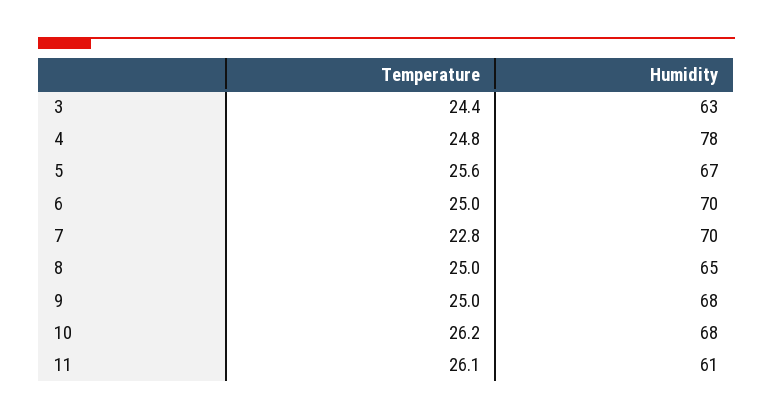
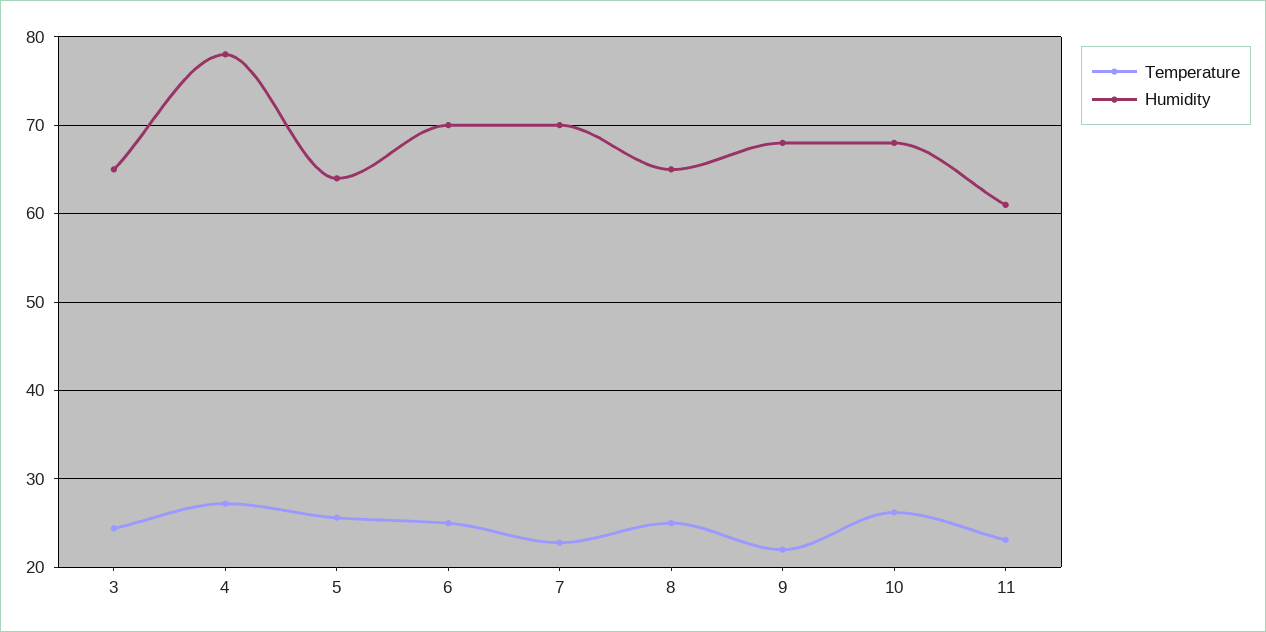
  {
    "Temperature": {
      "3": 24.4,
-     "4": 24.8,
+     "4": 27,
      "5": 25.6,
      "6": 25,
      "7": 22.8,
      "8": 25,
-     "9": 25,
+     "9": 22,
      "10": 26.2,
-     "11": 26.1
+     "11": 23
    },
    "Humidity": {
-     "3": 63,
+     "3": 65,
      "4": 78,
-     "5": 67,
+     "5": 64,
      "6": 70,
      "7": 70,
      "8": 65,
      "9": 68,
      "10": 68,
      "11": 61
    }
  }

